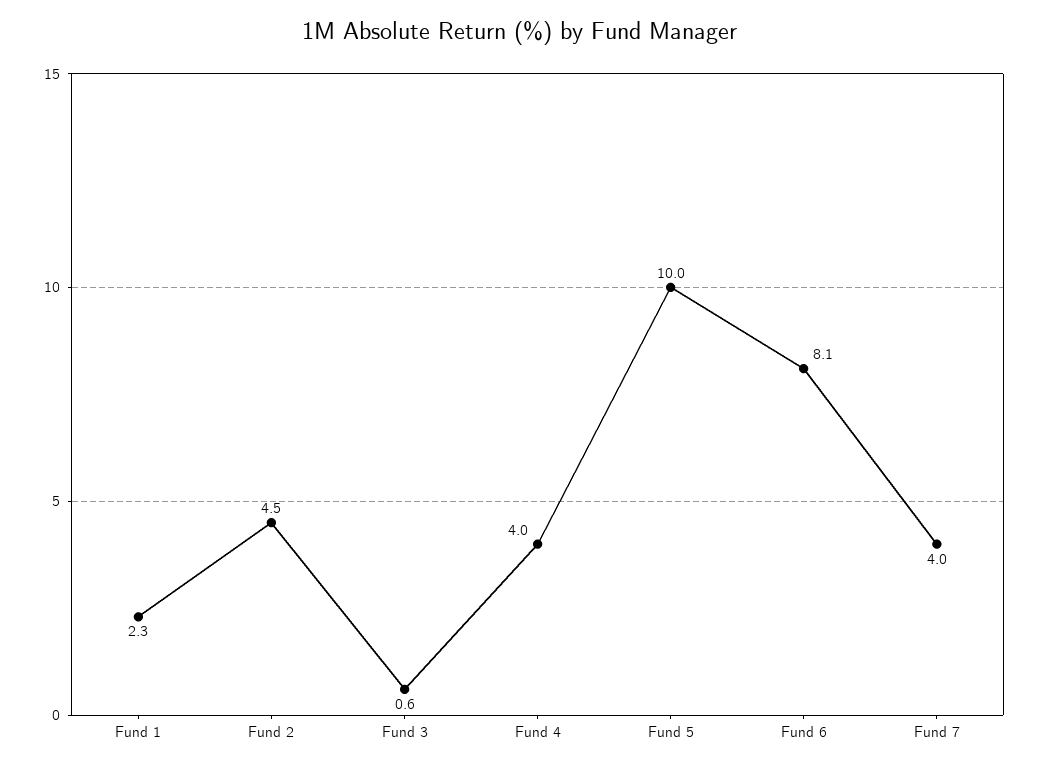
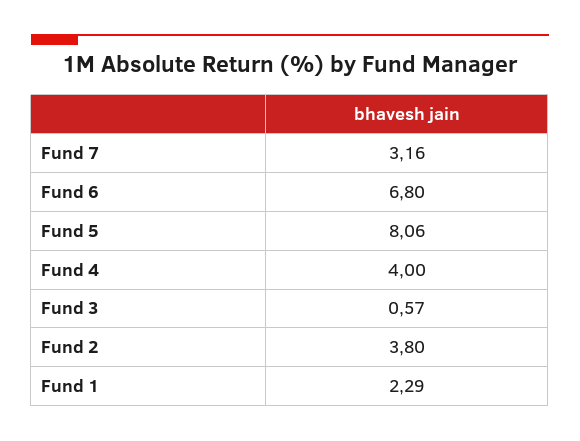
  {
    "Fund 1": 2.29,
-   "Fund 2": 4.5,
+   "Fund 2": 3.8,
    "Fund 3": 0.57,
    "Fund 4": 4,
-   "Fund 5": 10,
+   "Fund 5": 8.06,
-   "Fund 6": 8.1,
+   "Fund 6": 6.8,
-   "Fund 7": 4
+   "Fund 7": 3.16
  }

